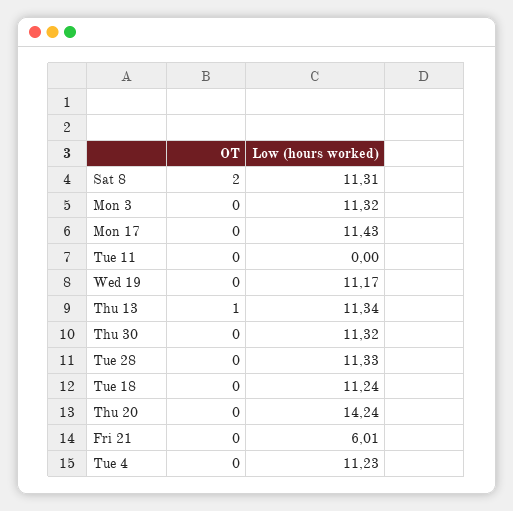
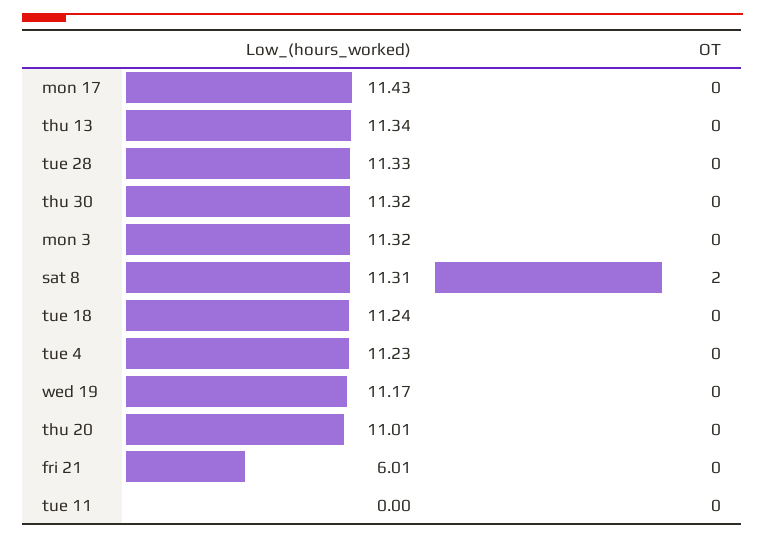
  {
    "OT": {
      "Sat 8": 2,
      "Mon 3": 0,
      "Mon 17": 0,
      "Tue 11": 0,
      "Wed 19": 0,
-     "Thu 13": 1,
+     "Thu 13": 0,
      "Thu 30": 0,
      "Tue 28": 0,
      "Tue 18": 0,
      "Thu 20": 0,
      "Fri 21": 0,
      "Tue 4": 0
    },
    "Low (hours worked)": {
      "Sat 8": 11.31,
      "Mon 3": 11.32,
      "Mon 17": 11.43,
      "Tue 11": 0,
      "Wed 19": 11.17,
      "Thu 13": 11.34,
      "Thu 30": 11.32,
      "Tue 28": 11.33,
      "Tue 18": 11.24,
-     "Thu 20": 14.24,
+     "Thu 20": 11.01,
      "Fri 21": 6.01,
      "Tue 4": 11.23
    }
  }

